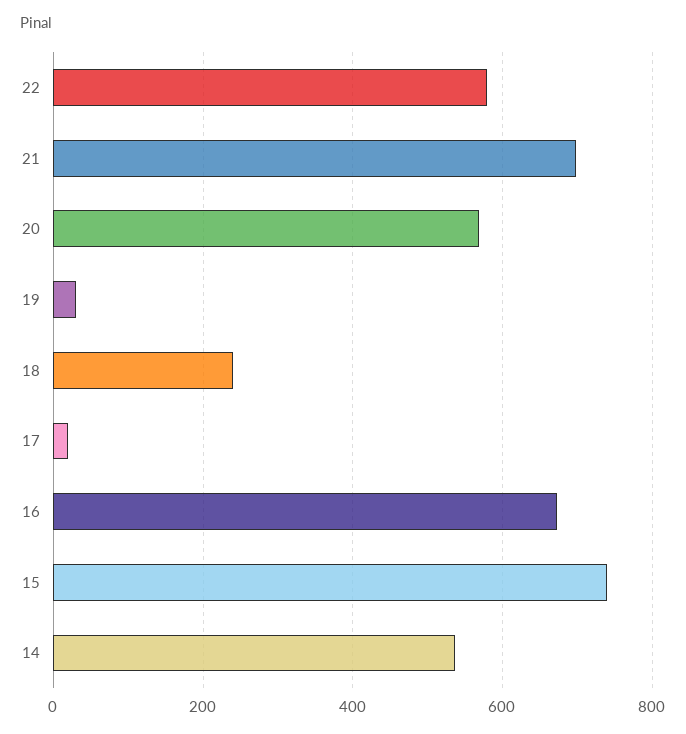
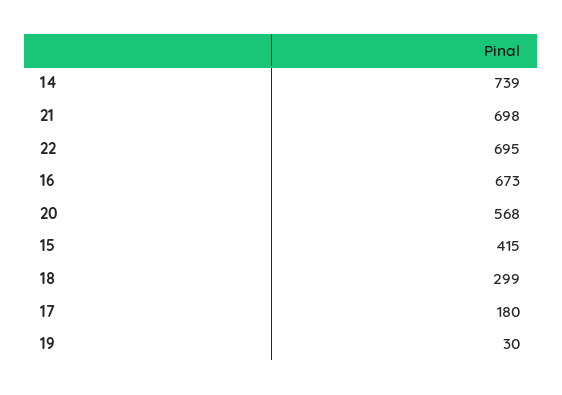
  {
-   "22": 580,
+   "22": 695,
    "21": 698,
    "20": 568,
    "19": 30,
-   "18": 240,
+   "18": 299,
-   "17": 20,
+   "17": 180,
    "16": 673,
-   "15": 740,
+   "15": 415,
-   "14": 540
+   "14": 739
  }

